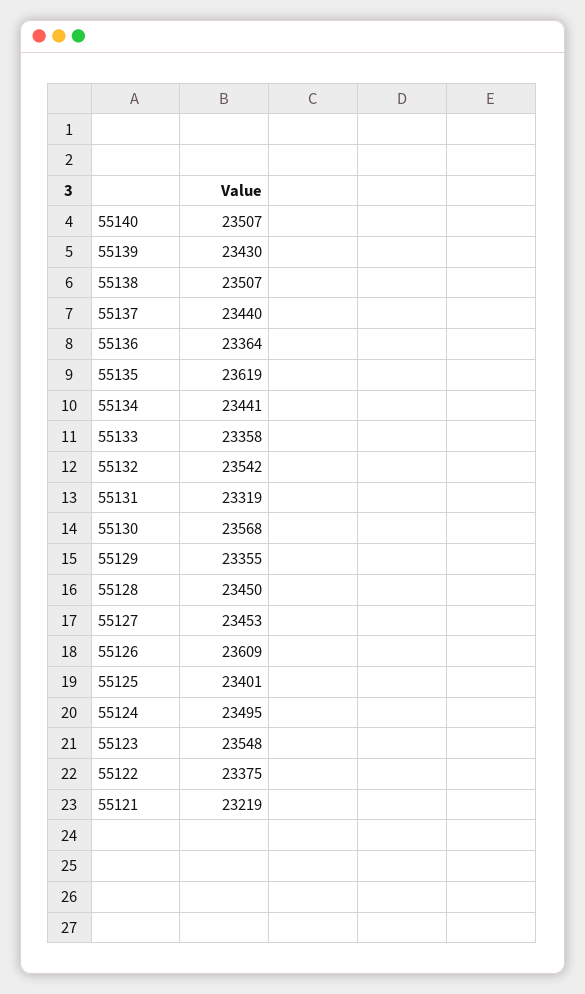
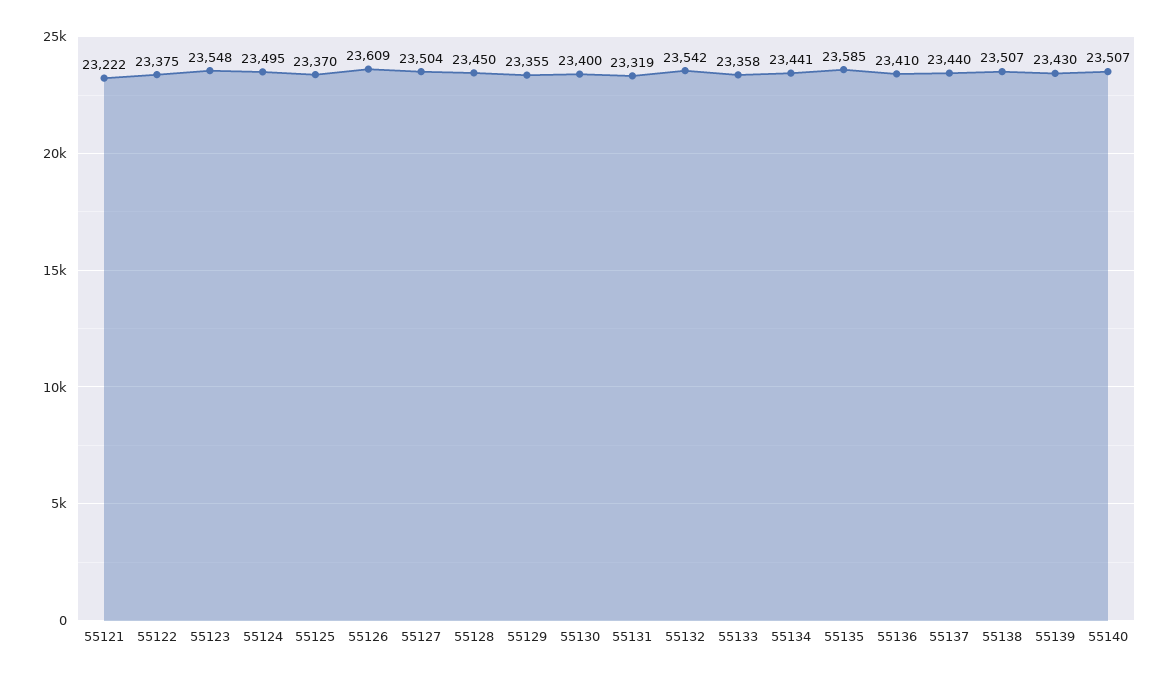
  {
    "55140": 23507,
    "55139": 23430,
    "55138": 23507,
    "55137": 23440,
-   "55136": 23364,
+   "55136": 23410,
-   "55135": 23619,
+   "55135": 23585,
    "55134": 23441,
    "55133": 23358,
    "55132": 23542,
    "55131": 23319,
-   "55130": 23568,
+   "55130": 23400,
    "55129": 23355,
    "55128": 23450,
-   "55127": 23453,
+   "55127": 23504,
    "55126": 23609,
-   "55125": 23401,
+   "55125": 23370,
    "55124": 23495,
    "55123": 23548,
    "55122": 23375,
-   "55121": 23219
+   "55121": 23222
  }

